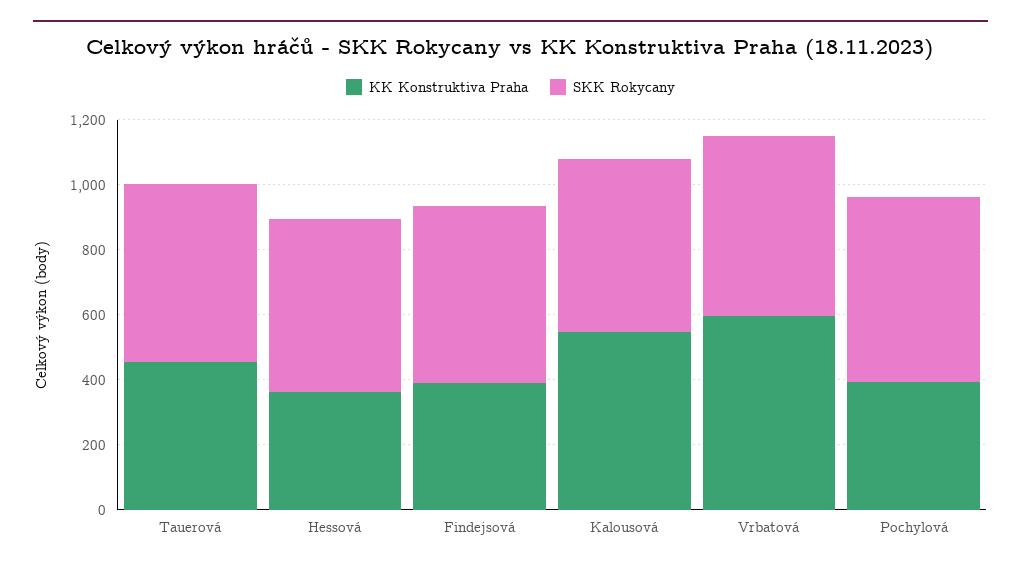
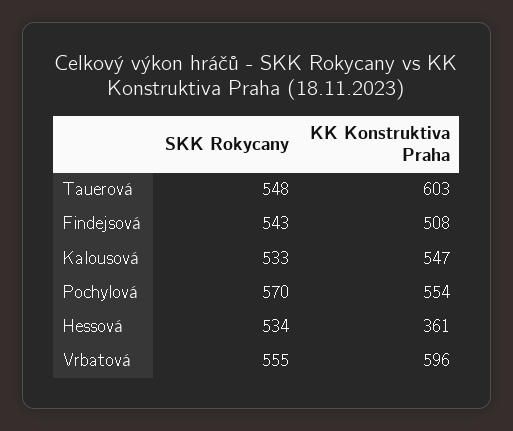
  {
    "KK Konstruktiva Praha": {
-     "Tauerová": 450,
+     "Tauerová": 603,
      "Hessová": 361,
-     "Findejsová": 400,
+     "Findejsová": 508,
      "Kalousová": 547,
      "Vrbatová": 596,
-     "Pochylová": 400
+     "Pochylová": 554
    },
    "SKK Rokycany": {
      "Tauerová": 548,
      "Hessová": 534,
      "Findejsová": 543,
      "Kalousová": 533,
      "Vrbatová": 555,
      "Pochylová": 570
    }
  }

